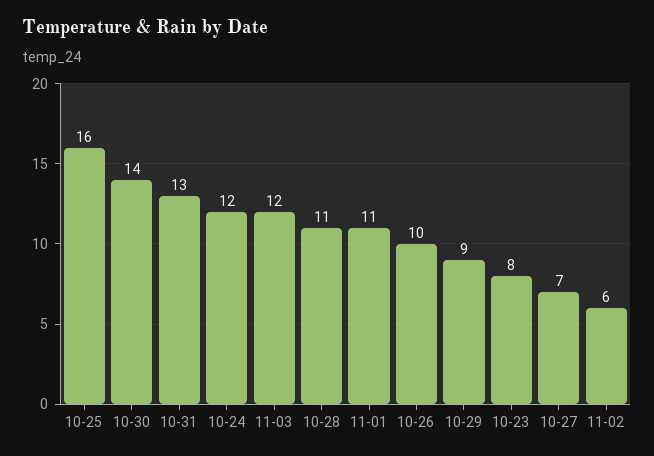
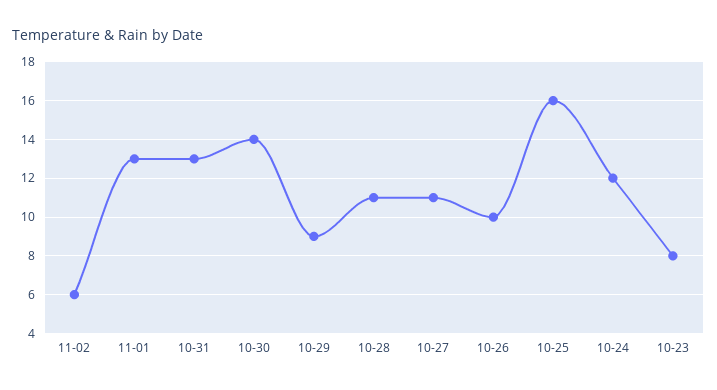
  {
    "10-25": 16,
    "10-30": 14,
    "10-31": 13,
    "10-24": 12,
-   "11-03": 12,
    "10-28": 11,
-   "11-01": 11,
+   "11-01": 13,
    "10-26": 10,
    "10-29": 9,
    "10-23": 8,
-   "10-27": 7,
+   "10-27": 11,
    "11-02": 6
  }

